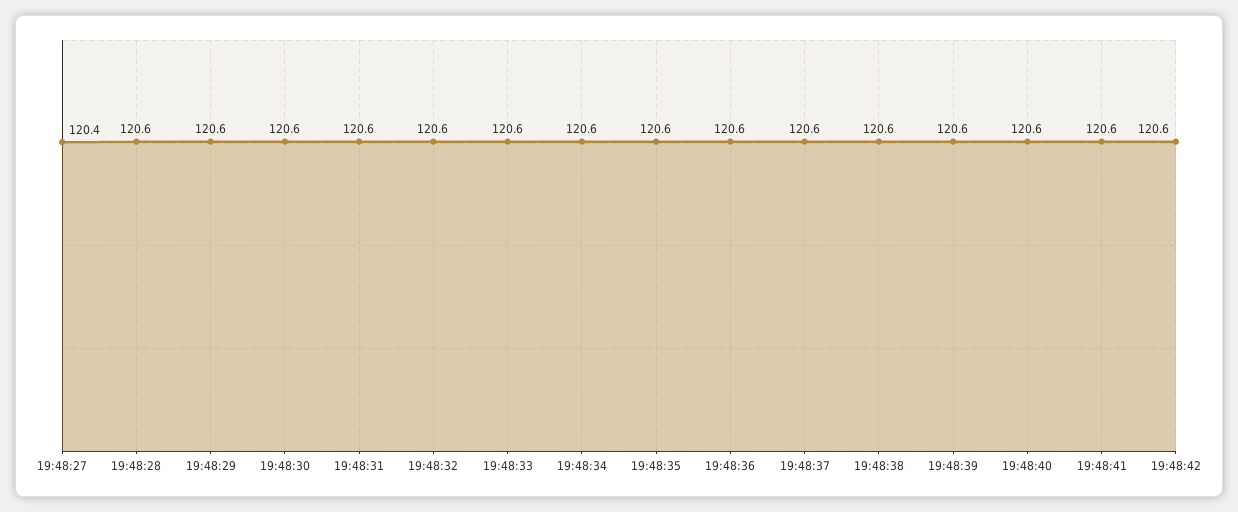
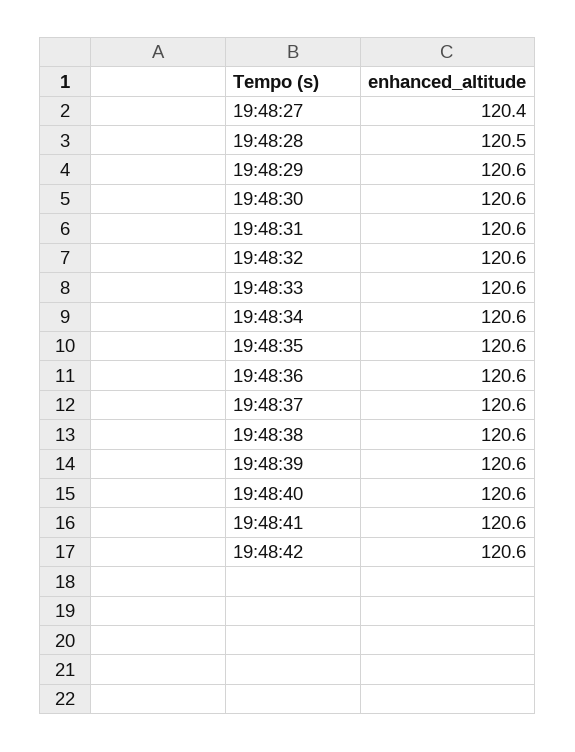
  {
    "19:48:27": 120.4,
-   "19:48:28": 120.6,
+   "19:48:28": 120.5,
    "19:48:29": 120.6,
    "19:48:30": 120.6,
    "19:48:31": 120.6,
    "19:48:32": 120.6,
    "19:48:33": 120.6,
    "19:48:34": 120.6,
    "19:48:35": 120.6,
    "19:48:36": 120.6,
    "19:48:37": 120.6,
    "19:48:38": 120.6,
    "19:48:39": 120.6,
    "19:48:40": 120.6,
    "19:48:41": 120.6,
    "19:48:42": 120.6
  }

